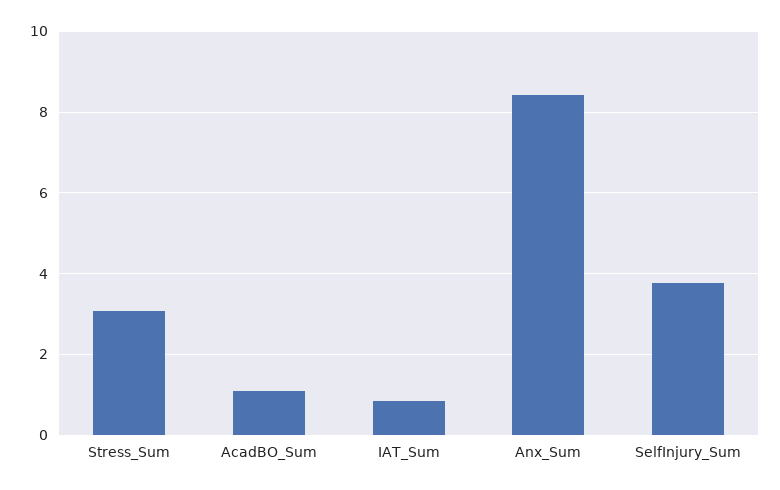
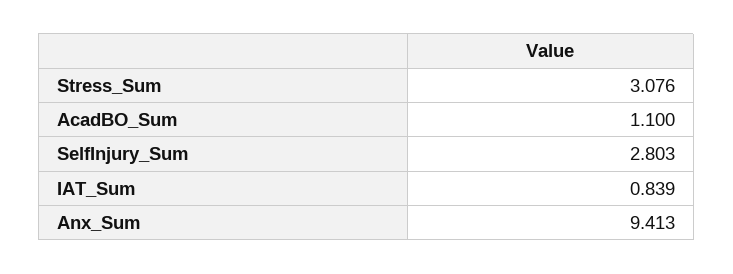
  {
    "Stress_Sum": 3.076,
    "AcadBO_Sum": 1.1,
    "IAT_Sum": 0.839,
-   "Anx_Sum": 8.4,
+   "Anx_Sum": 9.413,
-   "SelfInjury_Sum": 3.8
+   "SelfInjury_Sum": 2.803
  }

